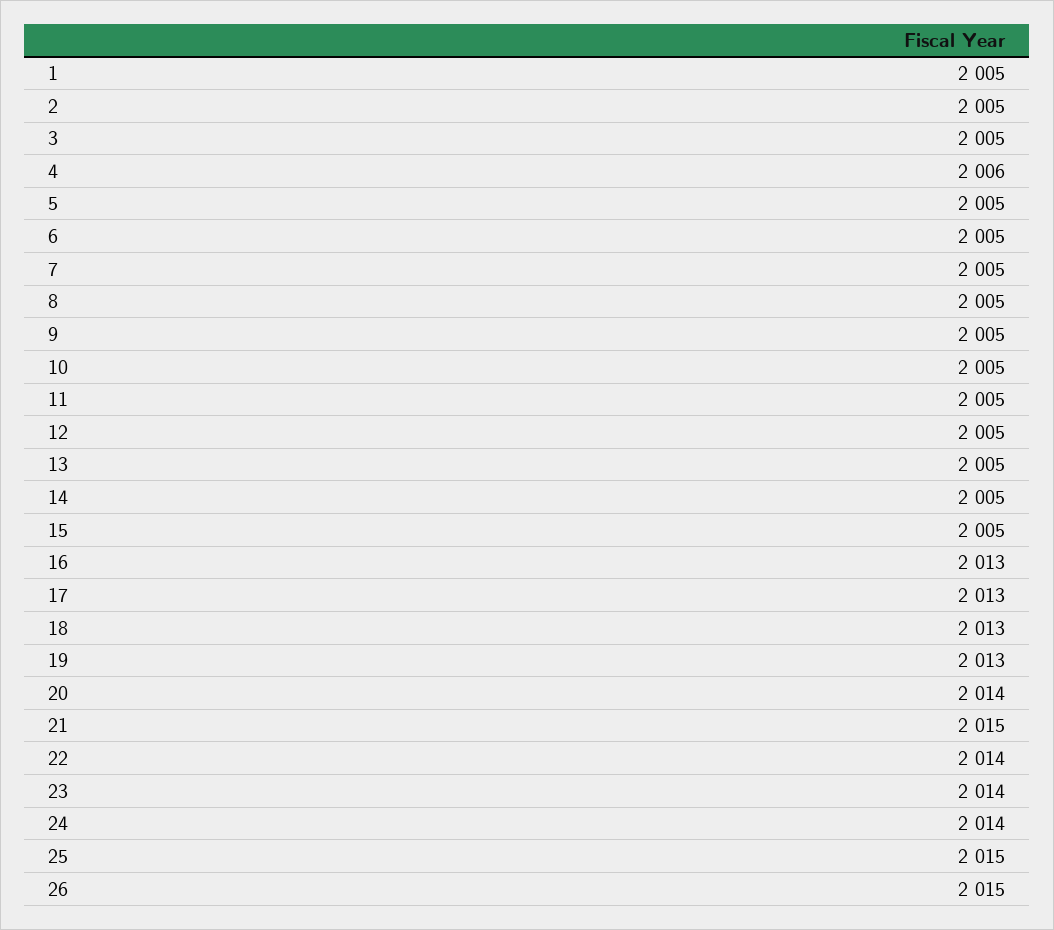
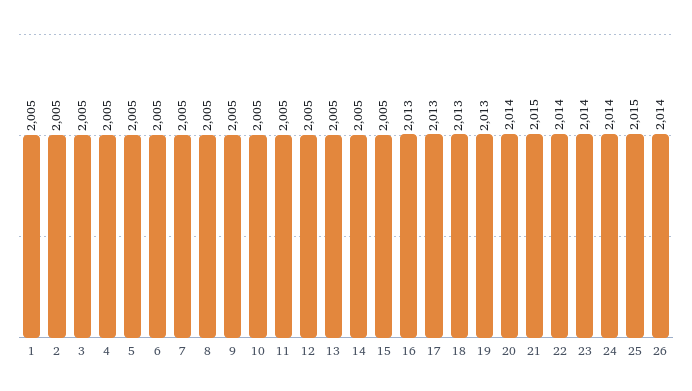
  {
    "1": 2005,
    "2": 2005,
    "3": 2005,
-   "4": 2006,
+   "4": 2005,
    "5": 2005,
    "6": 2005,
    "7": 2005,
    "8": 2005,
    "9": 2005,
    "10": 2005,
    "11": 2005,
    "12": 2005,
    "13": 2005,
    "14": 2005,
    "15": 2005,
    "16": 2013,
    "17": 2013,
    "18": 2013,
    "19": 2013,
    "20": 2014,
    "21": 2015,
    "22": 2014,
    "23": 2014,
    "24": 2014,
    "25": 2015,
-   "26": 2015
+   "26": 2014
  }

